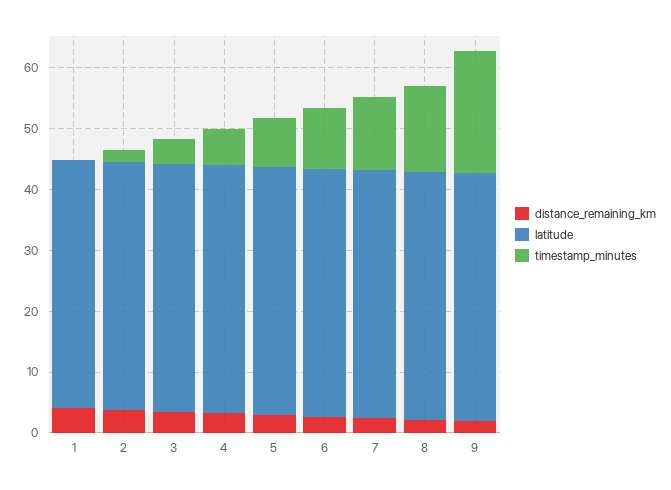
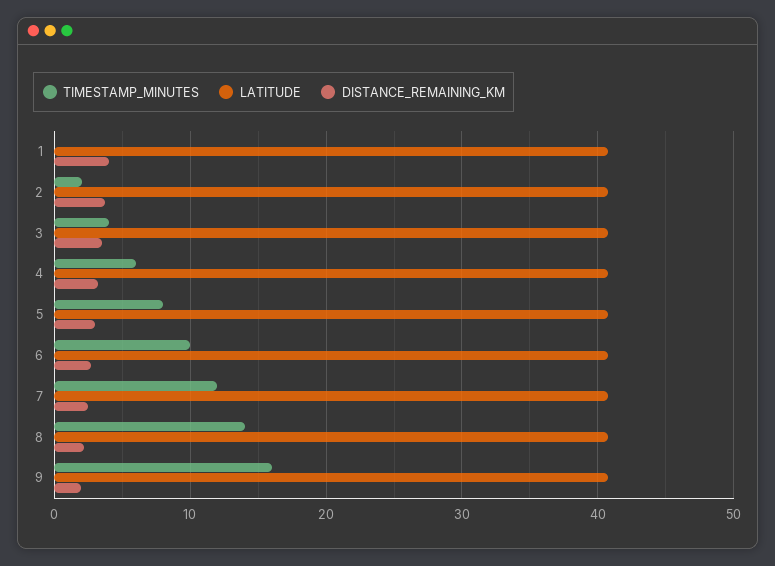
  {
    "distance_remaining_km": {
      "1": 4,
      "2": 4,
      "3": 3,
      "4": 3,
      "5": 3,
      "6": 3,
      "7": 2,
      "8": 2,
      "9": 2
    },
    "latitude": {
      "1": 41,
      "2": 41,
      "3": 41,
      "4": 41,
      "5": 41,
      "6": 41,
      "7": 41,
      "8": 41,
      "9": 41
    },
    "timestamp_minutes": {
      "1": 0,
      "2": 2,
      "3": 4,
      "4": 6,
      "5": 8,
      "6": 10,
      "7": 12,
      "8": 14,
-     "9": 20
+     "9": 16
    }
  }

